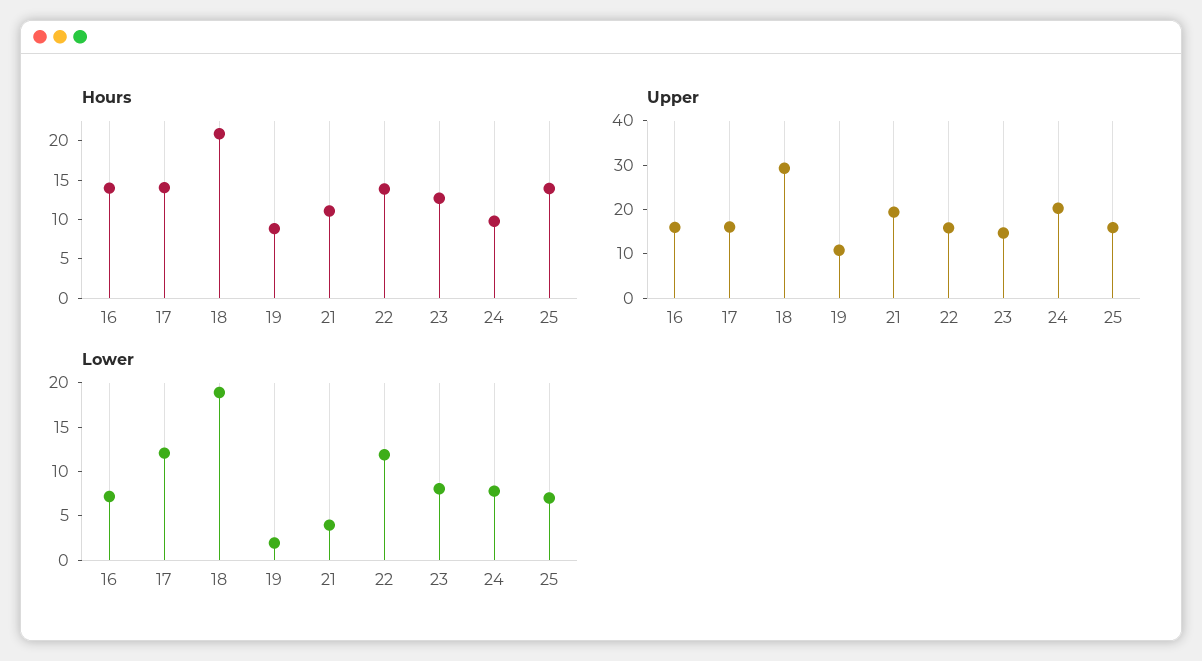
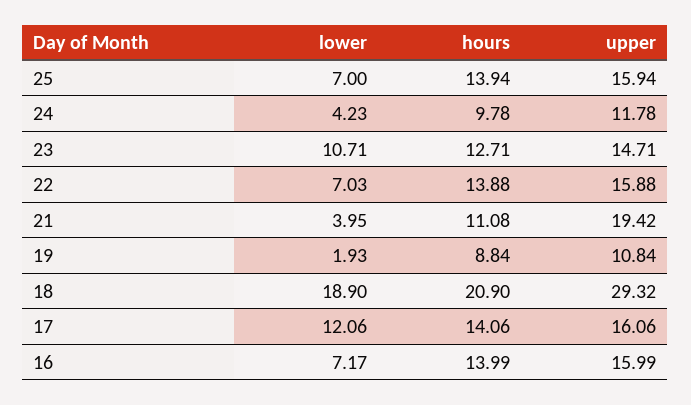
  {
    "Hours": {
      "16": 13.99,
      "17": 14.06,
      "18": 20.9,
      "19": 8.84,
      "21": 11.08,
      "22": 13.88,
      "23": 12.71,
      "24": 9.78,
      "25": 13.94
    },
    "Upper": {
      "16": 15.99,
      "17": 16.06,
      "18": 29.32,
      "19": 10.84,
      "21": 19.42,
      "22": 15.88,
      "23": 14.71,
-     "24": 20,
+     "24": 11.78,
      "25": 15.94
    },
    "Lower": {
      "16": 7.17,
      "17": 12.06,
      "18": 18.9,
      "19": 1.93,
      "21": 3.95,
-     "22": 12,
+     "22": 7.03,
-     "23": 8,
+     "23": 10.71,
-     "24": 8,
+     "24": 4.23,
      "25": 7
    }
  }

